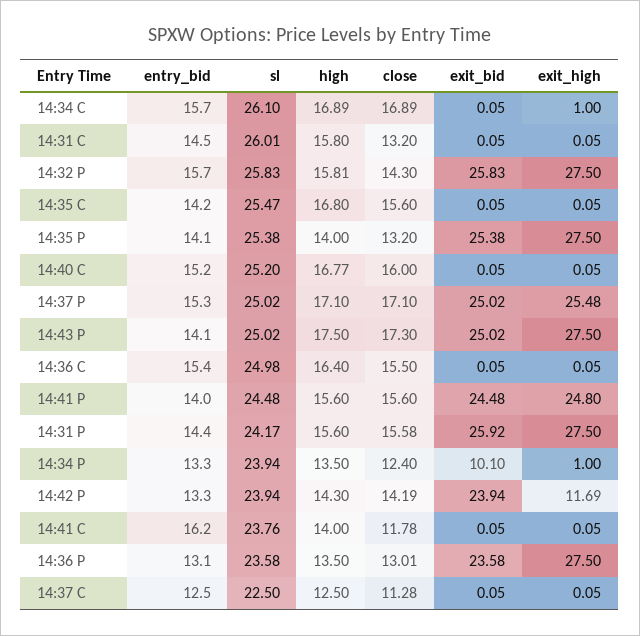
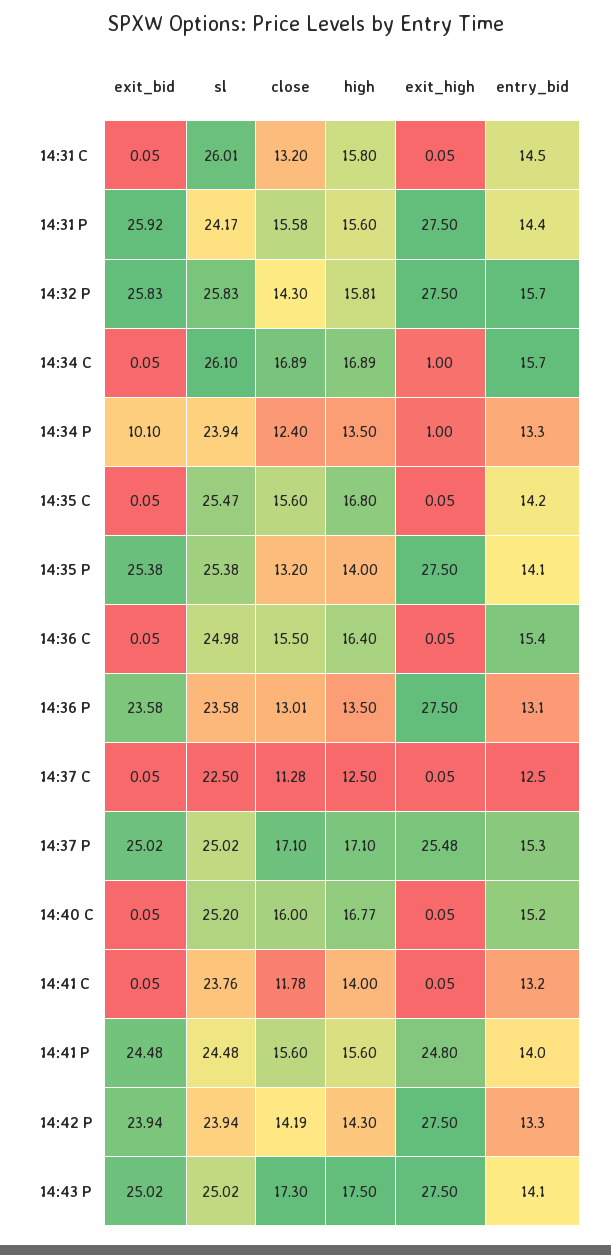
  {
    "entry_bid": {
      "14:34 C": 15.7,
      "14:31 C": 14.5,
      "14:32 P": 15.7,
      "14:35 C": 14.2,
      "14:35 P": 14.1,
      "14:40 C": 15.2,
      "14:37 P": 15.3,
      "14:43 P": 14.1,
      "14:36 C": 15.4,
      "14:41 P": 14,
      "14:31 P": 14.4,
      "14:34 P": 13.3,
      "14:42 P": 13.3,
-     "14:41 C": 16.2,
+     "14:41 C": 13.2,
      "14:36 P": 13.1,
      "14:37 C": 12.5
    },
    "sl": {
      "14:34 C": 26.1,
      "14:31 C": 26.01,
      "14:32 P": 25.83,
      "14:35 C": 25.47,
      "14:35 P": 25.38,
      "14:40 C": 25.2,
      "14:37 P": 25.02,
      "14:43 P": 25.02,
      "14:36 C": 24.98,
      "14:41 P": 24.48,
      "14:31 P": 24.17,
      "14:34 P": 23.94,
      "14:42 P": 23.94,
      "14:41 C": 23.76,
      "14:36 P": 23.58,
      "14:37 C": 22.5
    },
    "high": {
      "14:34 C": 16.89,
      "14:31 C": 15.8,
      "14:32 P": 15.81,
      "14:35 C": 16.8,
      "14:35 P": 14,
      "14:40 C": 16.77,
      "14:37 P": 17.1,
      "14:43 P": 17.5,
      "14:36 C": 16.4,
      "14:41 P": 15.6,
      "14:31 P": 15.6,
      "14:34 P": 13.5,
      "14:42 P": 14.3,
      "14:41 C": 14,
      "14:36 P": 13.5,
      "14:37 C": 12.5
    },
    "close": {
      "14:34 C": 16.89,
      "14:31 C": 13.2,
      "14:32 P": 14.3,
      "14:35 C": 15.6,
      "14:35 P": 13.2,
      "14:40 C": 16,
      "14:37 P": 17.1,
      "14:43 P": 17.3,
      "14:36 C": 15.5,
      "14:41 P": 15.6,
      "14:31 P": 15.58,
      "14:34 P": 12.4,
      "14:42 P": 14.19,
      "14:41 C": 11.78,
      "14:36 P": 13.01,
      "14:37 C": 11.28
    },
    "exit_bid": {
      "14:34 C": 0.05,
      "14:31 C": 0.05,
      "14:32 P": 25.83,
      "14:35 C": 0.05,
      "14:35 P": 25.38,
      "14:40 C": 0.05,
      "14:37 P": 25.02,
      "14:43 P": 25.02,
      "14:36 C": 0.05,
      "14:41 P": 24.48,
      "14:31 P": 25.92,
      "14:34 P": 10.1,
      "14:42 P": 23.94,
      "14:41 C": 0.05,
      "14:36 P": 23.58,
      "14:37 C": 0.05
    },
    "exit_high": {
      "14:34 C": 1,
      "14:31 C": 0.05,
      "14:32 P": 27.5,
      "14:35 C": 0.05,
      "14:35 P": 27.5,
      "14:40 C": 0.05,
      "14:37 P": 25.48,
      "14:43 P": 27.5,
      "14:36 C": 0.05,
      "14:41 P": 24.8,
      "14:31 P": 27.5,
      "14:34 P": 1,
-     "14:42 P": 11.69,
+     "14:42 P": 27.5,
      "14:41 C": 0.05,
      "14:36 P": 27.5,
      "14:37 C": 0.05
    }
  }

